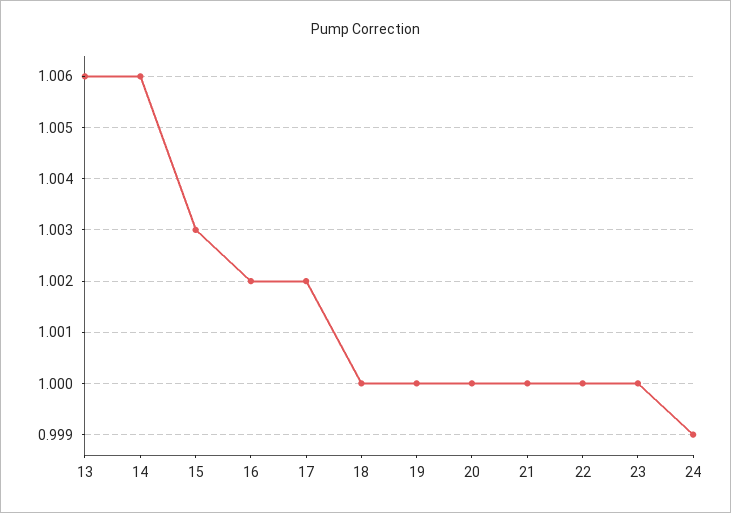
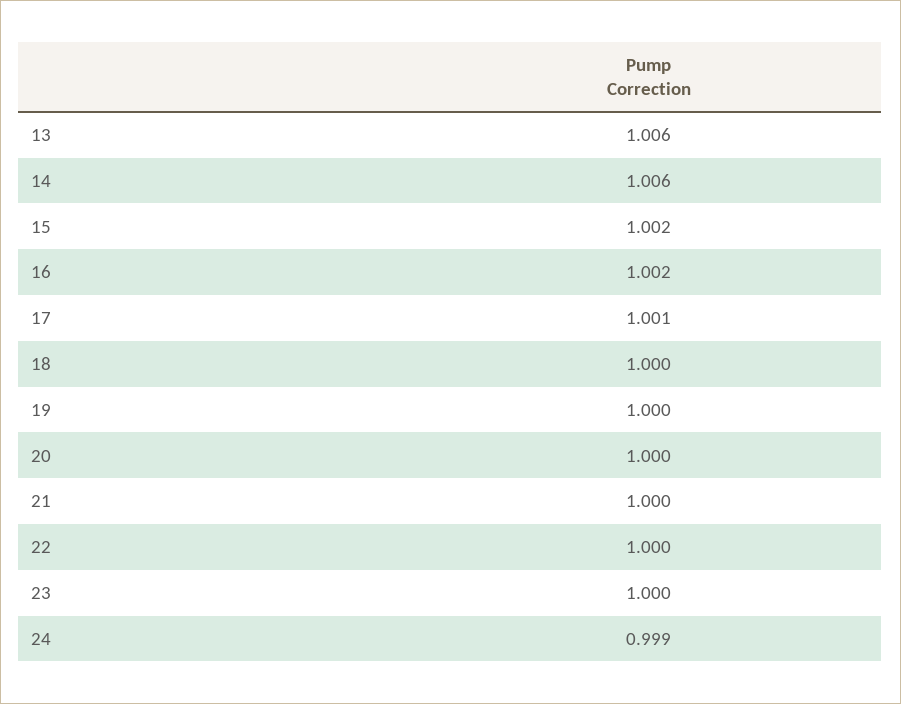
  {
    "13": 1.006,
    "14": 1.006,
-   "15": 1.003,
+   "15": 1.002,
    "16": 1.002,
-   "17": 1.002,
+   "17": 1.001,
    "18": 1,
    "19": 1,
    "20": 1,
    "21": 1,
    "22": 1,
    "23": 1,
    "24": 0.999
  }

